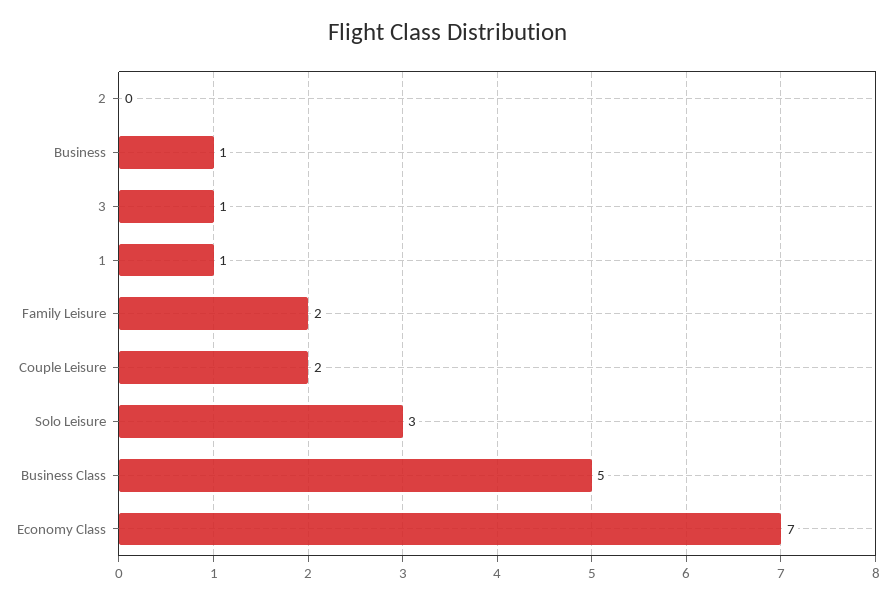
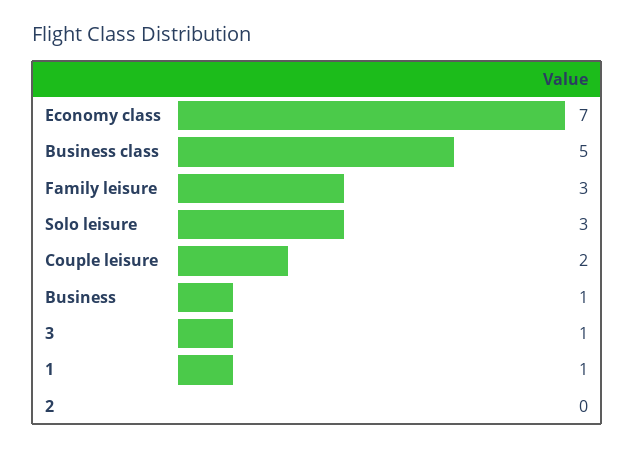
  {
    "2": 0,
    "Business": 1,
    "3": 1,
    "1": 1,
-   "Family Leisure": 2,
+   "Family Leisure": 3,
    "Couple Leisure": 2,
    "Solo Leisure": 3,
    "Business Class": 5,
    "Economy Class": 7
  }

